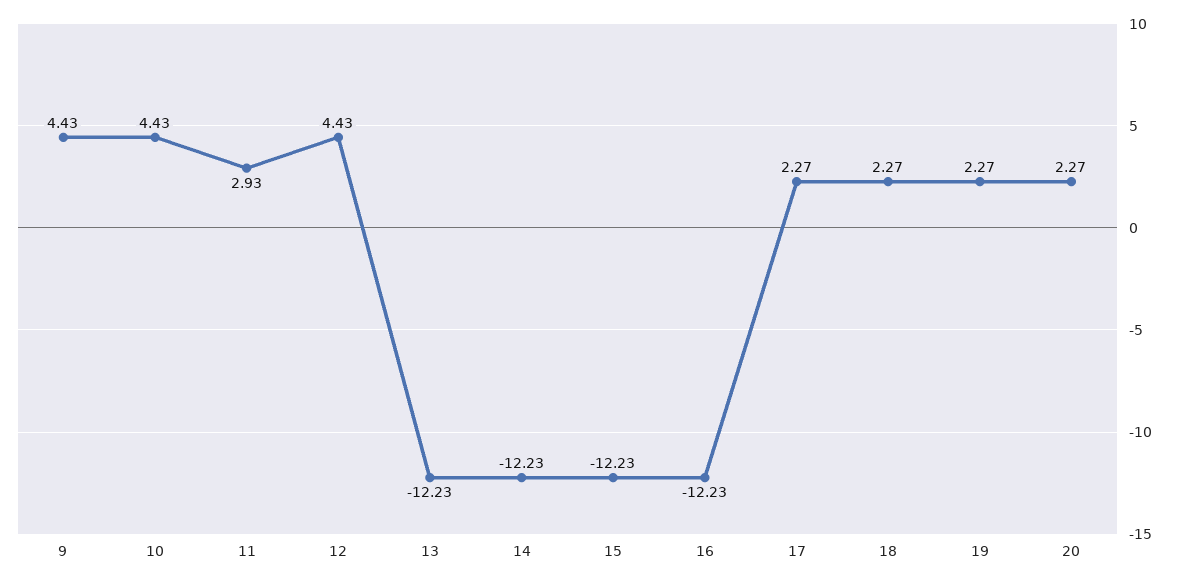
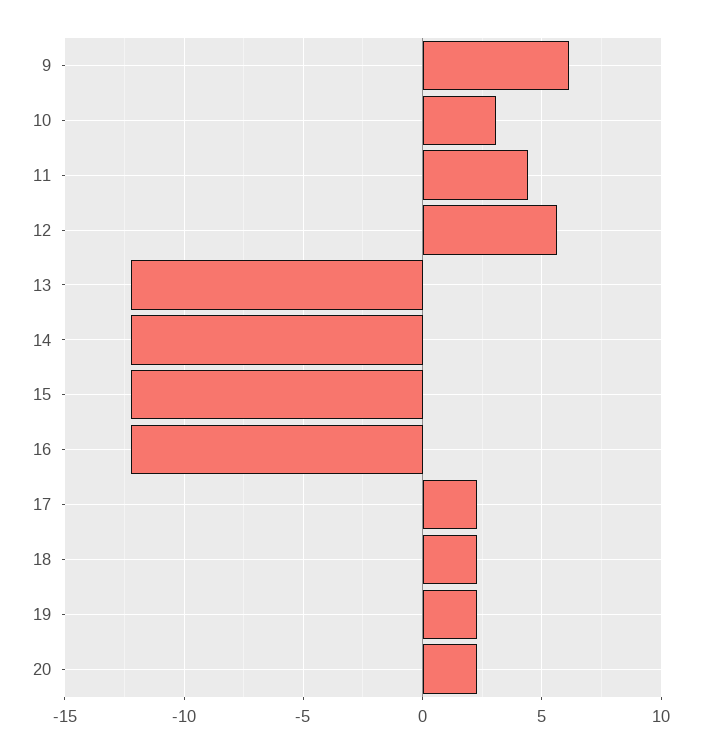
  {
-   "9": 4.43,
+   "9": 6,
-   "10": 4.43,
+   "10": 3,
-   "11": 2.93,
+   "11": 4.5,
-   "12": 4.43,
+   "12": 5.5,
    "13": -12.23,
    "14": -12.23,
    "15": -12.23,
    "16": -12.23,
    "17": 2.27,
    "18": 2.27,
    "19": 2.27,
    "20": 2.27
  }

